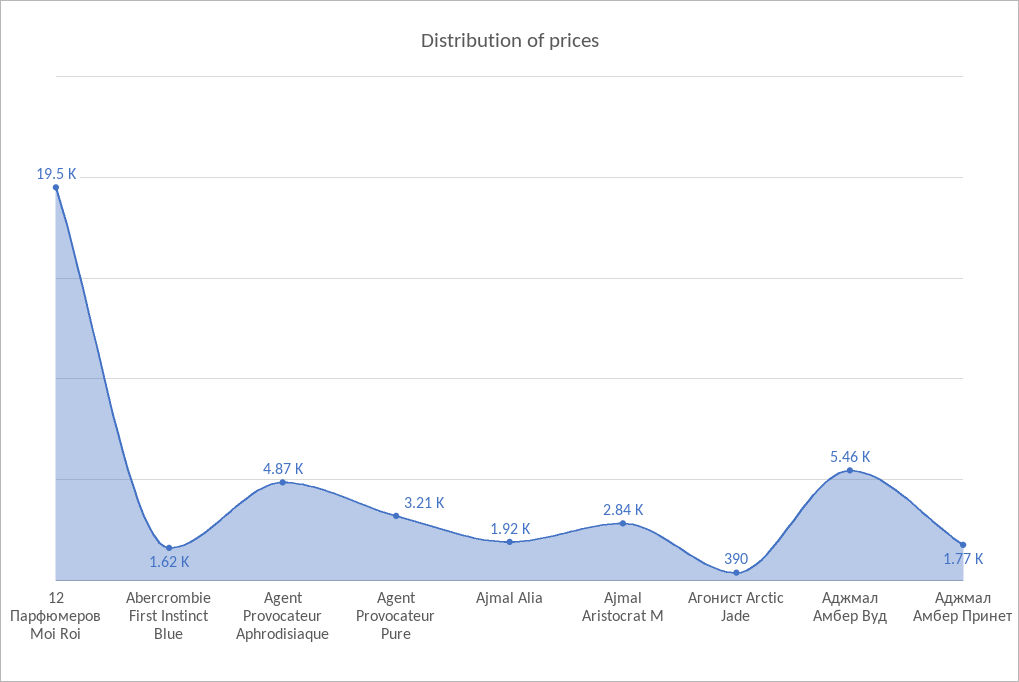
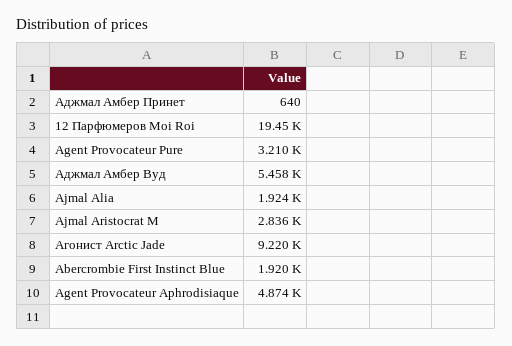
  {
    "12 Парфюмеров Moi Roi": 19450,
-   "Abercrombie First Instinct Blue": 1620,
+   "Abercrombie First Instinct Blue": 1920,
    "Agent Provocateur Aphrodisiaque": 4874,
    "Agent Provocateur Pure": 3210,
    "Ajmal Alia": 1924,
    "Ajmal Aristocrat M": 2836,
-   "Агонист Arctic Jade": 390,
+   "Агонист Arctic Jade": 9220,
    "Аджмал Амбер Вуд": 5458,
-   "Аджмал Амбер Принет": 1770
+   "Аджмал Амбер Принет": 640
  }

